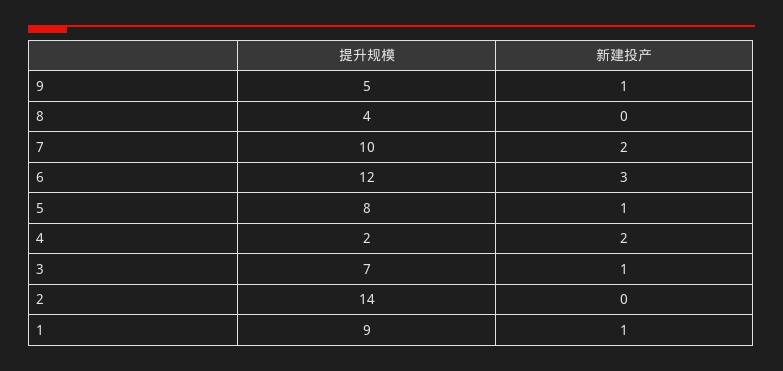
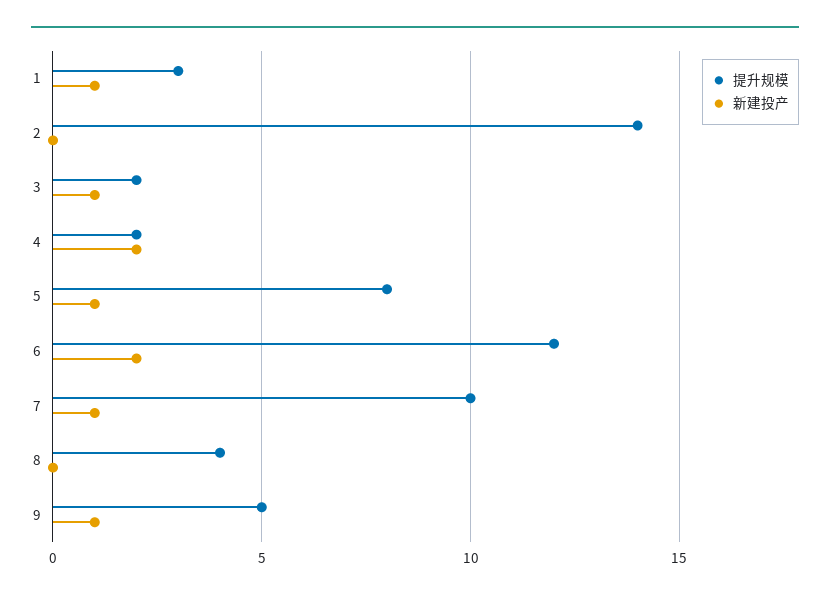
  {
    "提升规模": {
      "9": 5,
      "8": 4,
      "7": 10,
      "6": 12,
      "5": 8,
      "4": 2,
-     "3": 7,
+     "3": 2,
      "2": 14,
-     "1": 9
+     "1": 3
    },
    "新建投产": {
      "9": 1,
      "8": 0,
-     "7": 2,
+     "7": 1,
-     "6": 3,
+     "6": 2,
      "5": 1,
      "4": 2,
      "3": 1,
      "2": 0,
      "1": 1
    }
  }

